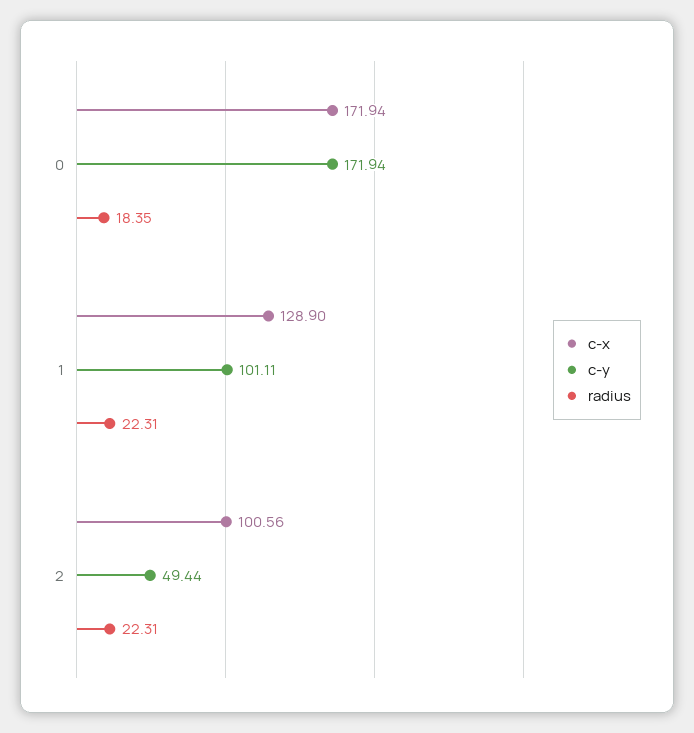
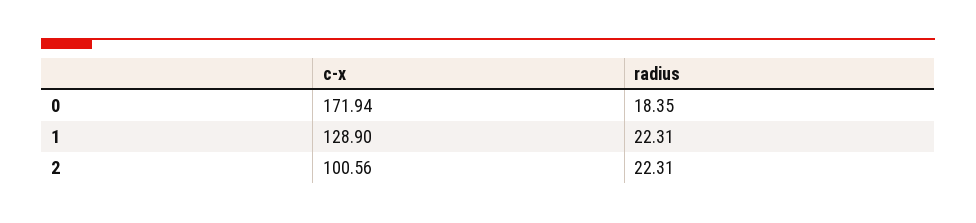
  {
    "c-x": {
      "0": 171.94,
      "1": 128.9,
      "2": 100.56
    },
-   "c-y": {
-     "0": 171.94,
-     "1": 101.11,
-     "2": 49.44
-   },
    "radius": {
      "0": 18.35,
      "1": 22.31,
      "2": 22.31
    }
  }

